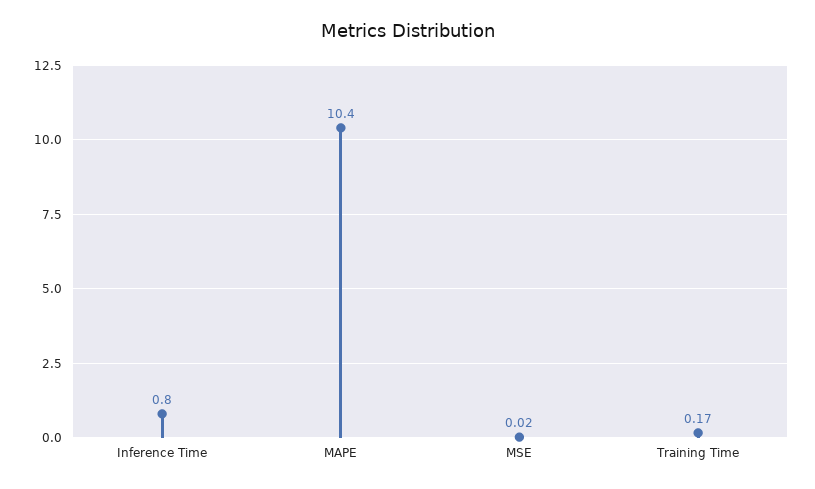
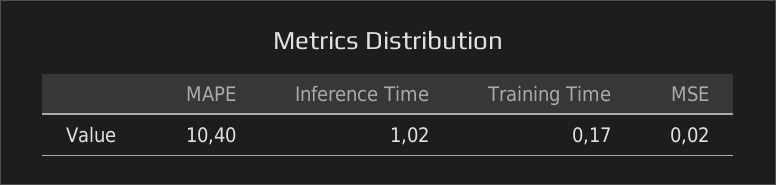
  {
-   "Inference Time": 0.8,
+   "Inference Time": 1.02,
    "MAPE": 10.4,
    "MSE": 0.02,
    "Training Time": 0.17
  }

